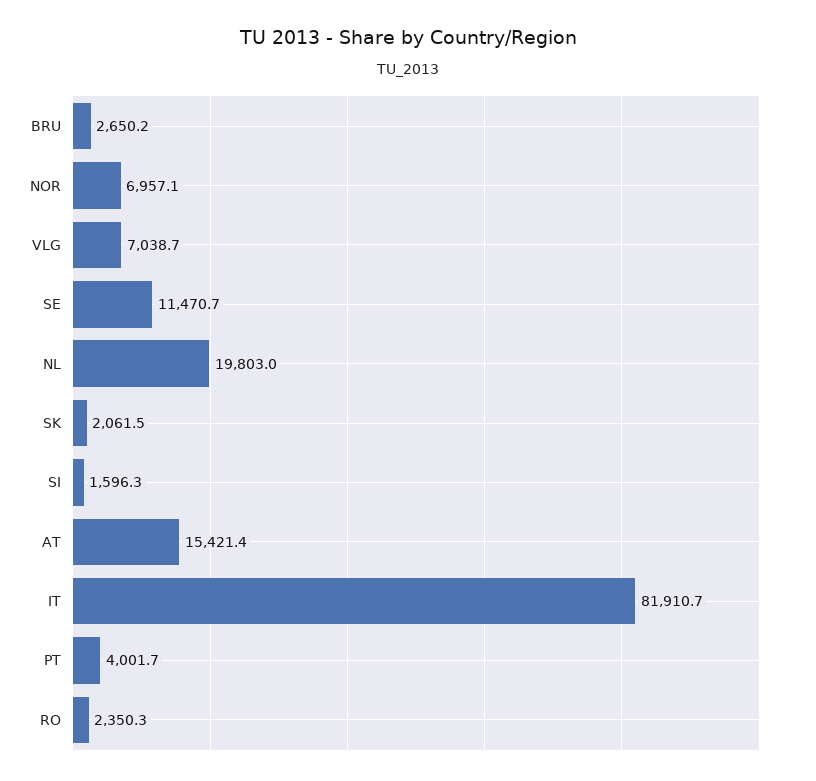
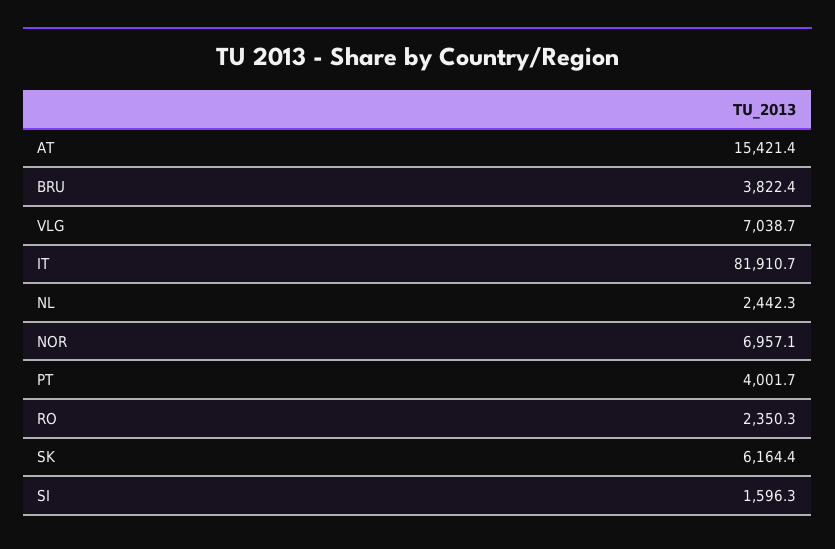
  {
-   "BRU": 2650.2,
+   "BRU": 3822.4,
    "NOR": 6957.1,
    "VLG": 7038.7,
-   "SE": 11470.7,
-   "NL": 19803,
+   "NL": 2442.3,
-   "SK": 2061.5,
+   "SK": 6164.4,
    "SI": 1596.3,
    "AT": 15421.4,
    "IT": 81910.7,
    "PT": 4001.7,
    "RO": 2350.3
  }

